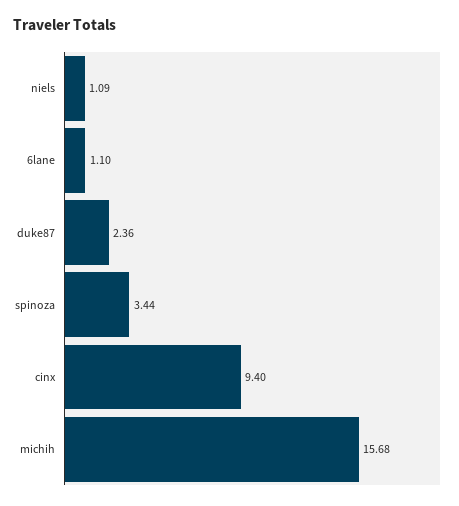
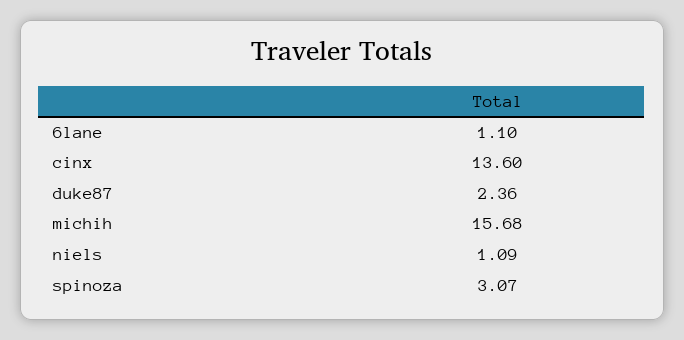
  {
    "niels": 1.09,
    "6lane": 1.1,
    "duke87": 2.36,
-   "spinoza": 3.44,
+   "spinoza": 3.07,
-   "cinx": 9.4,
+   "cinx": 13.6,
    "michih": 15.68
  }

